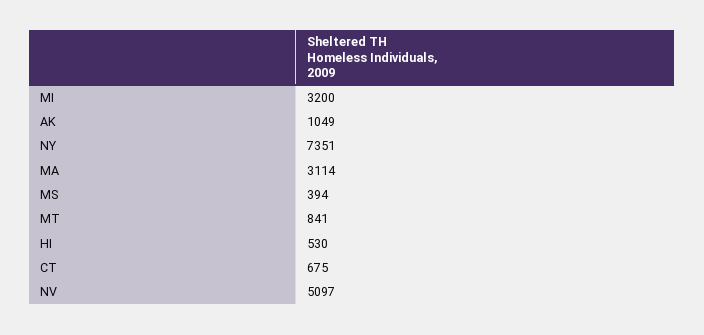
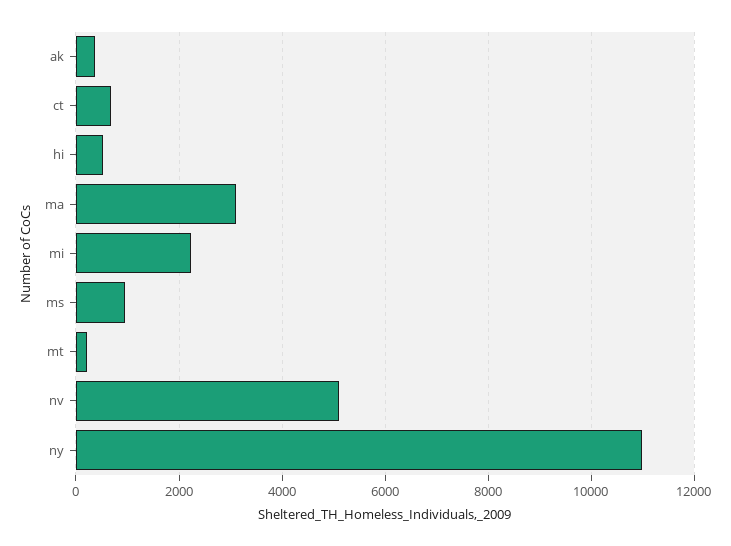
  {
-   "MI": 3200,
+   "MI": 2200,
-   "AK": 1049,
+   "AK": 400,
-   "NY": 7351,
+   "NY": 11000,
    "MA": 3114,
-   "MS": 394,
+   "MS": 1000,
-   "MT": 841,
+   "MT": 200,
    "HI": 530,
    "CT": 675,
    "NV": 5097
  }

